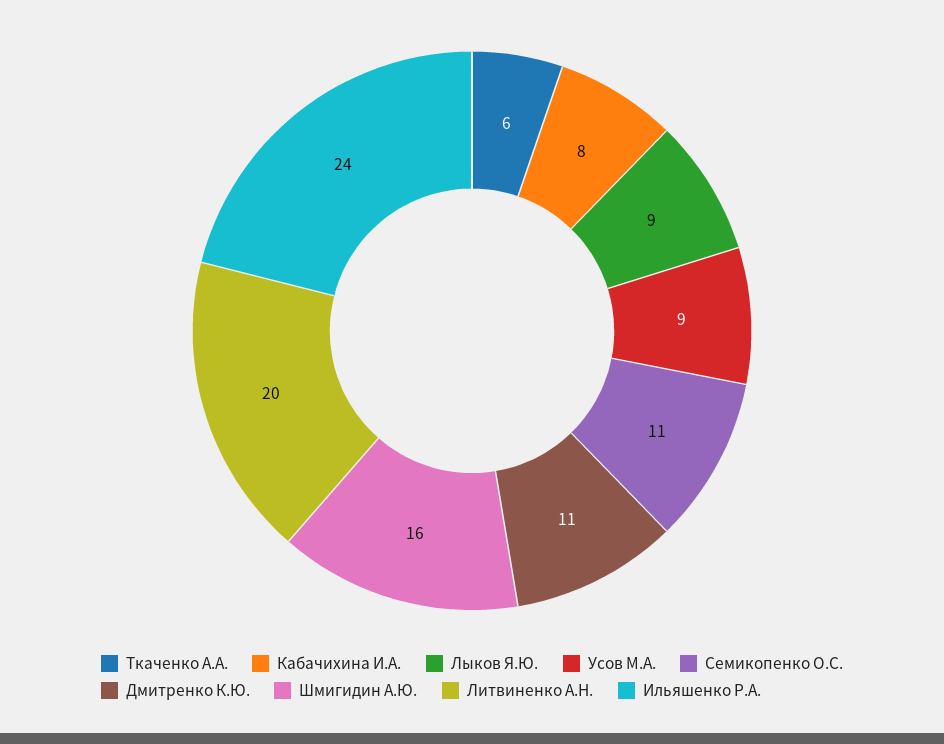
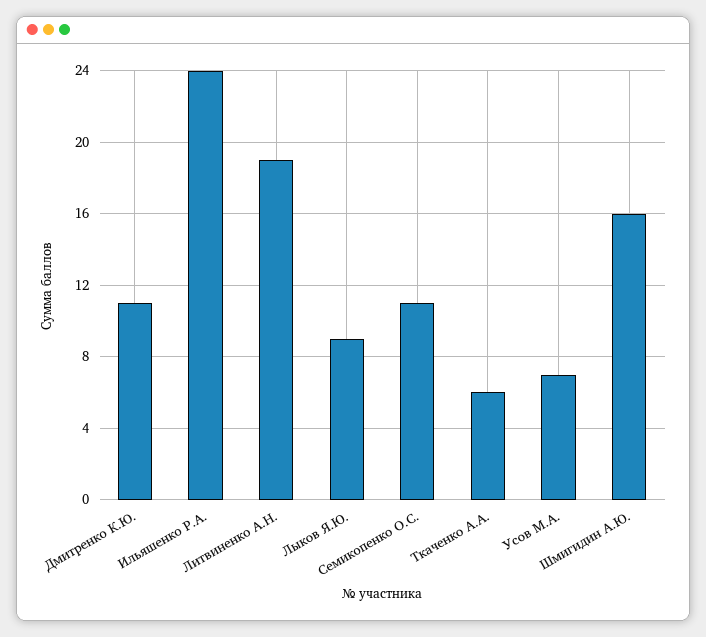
  {
    "Ткаченко А.А.": 6,
-   "Кабачихина И.А.": 8,
    "Лыков Я.Ю.": 9,
-   "Усов М.А.": 9,
+   "Усов М.А.": 7,
    "Семикопенко О.С.": 11,
    "Дмитренко К.Ю.": 11,
    "Шмигидин А.Ю.": 16,
-   "Литвиненко А.Н.": 20,
+   "Литвиненко А.Н.": 19,
    "Ильяшенко Р.А.": 24
  }

